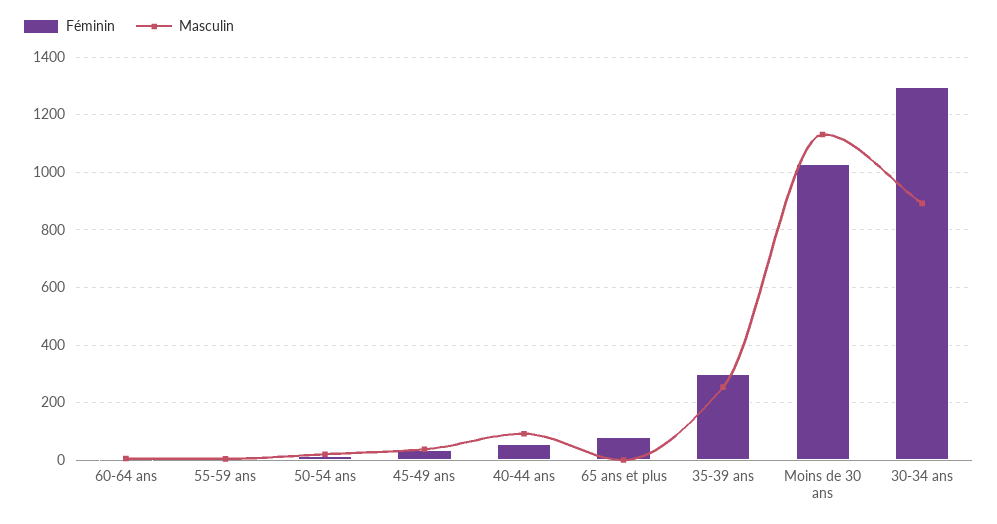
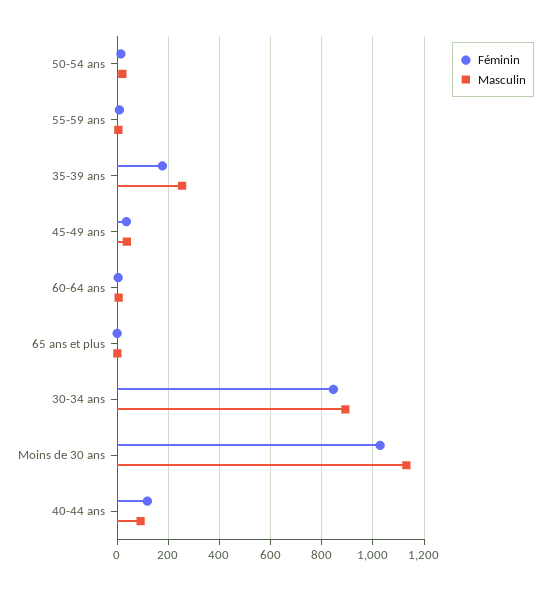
  {
    "Féminin": {
      "60-64 ans": 0,
      "55-59 ans": 0,
      "50-54 ans": 25,
      "45-49 ans": 25,
-     "40-44 ans": 50,
+     "40-44 ans": 125,
-     "65 ans et plus": 75,
+     "65 ans et plus": 0,
-     "35-39 ans": 300,
+     "35-39 ans": 175,
      "Moins de 30 ans": 1025,
-     "30-34 ans": 1300
+     "30-34 ans": 850
    },
    "Masculin": {
      "60-64 ans": 0,
      "55-59 ans": 0,
      "50-54 ans": 25,
      "45-49 ans": 50,
      "40-44 ans": 100,
      "65 ans et plus": 0,
      "35-39 ans": 250,
      "Moins de 30 ans": 1125,
      "30-34 ans": 900
    }
  }

